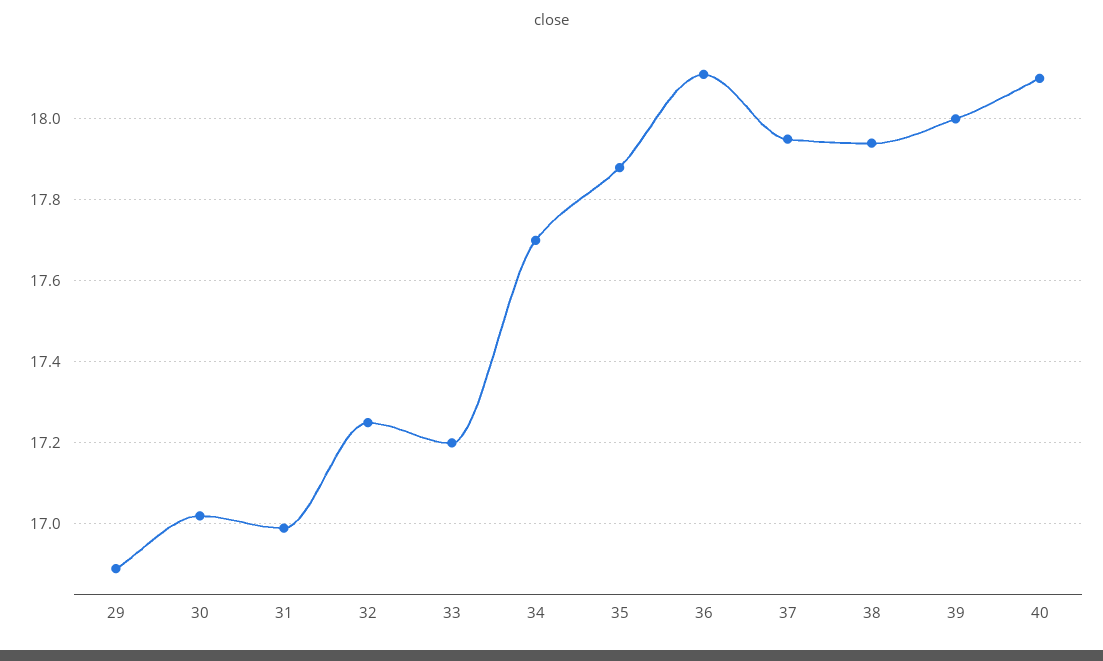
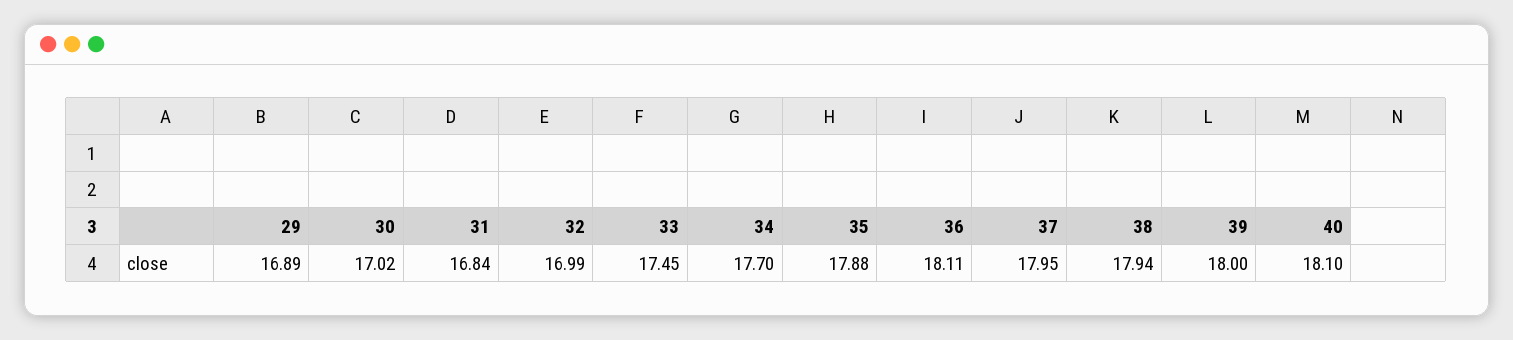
  {
    "29": 16.89,
    "30": 17.02,
-   "31": 17,
+   "31": 16.84,
-   "32": 17.25,
+   "32": 16.99,
-   "33": 17.2,
+   "33": 17.45,
    "34": 17.7,
    "35": 17.88,
    "36": 18.11,
    "37": 17.95,
    "38": 17.94,
    "39": 18,
    "40": 18.1
  }

